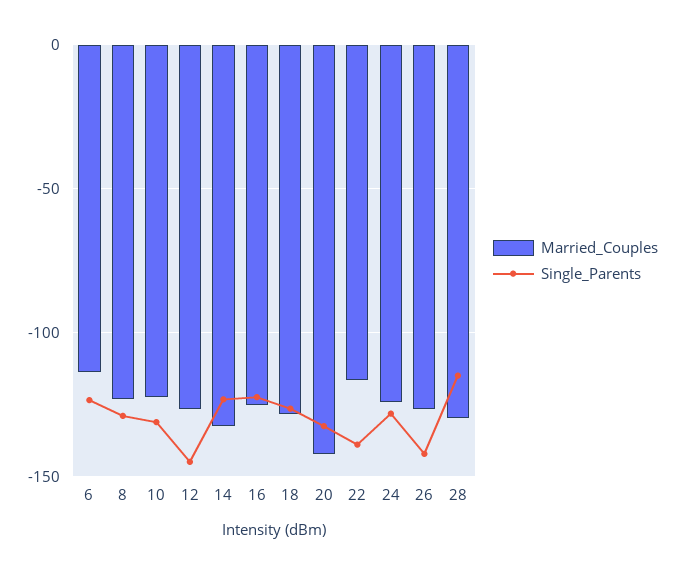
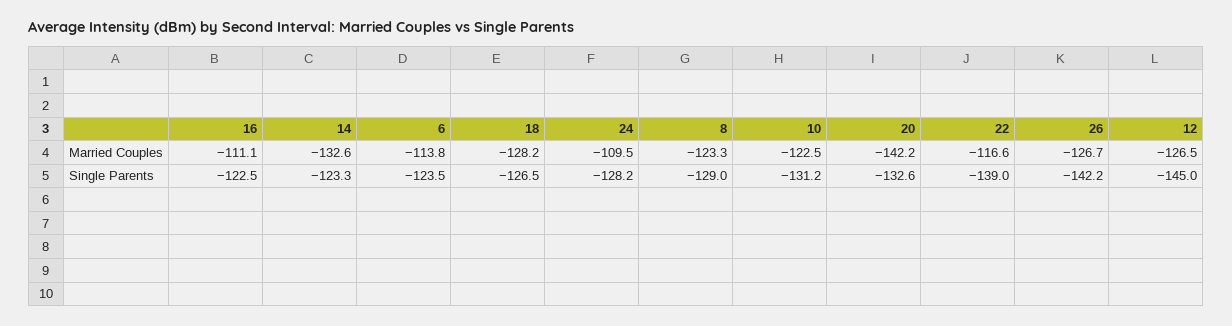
  {
    "Married_Couples": {
      "6": -113.8,
      "8": -123.3,
      "10": -122.5,
      "12": -126.5,
      "14": -132.6,
-     "16": -125,
+     "16": -111.1,
      "18": -128.2,
      "20": -142.2,
      "22": -116.6,
-     "24": -125,
+     "24": -109.5,
-     "26": -126.7,
+     "26": -126.7
-     "28": -130
    },
    "Single_Parents": {
      "6": -123.5,
      "8": -129,
      "10": -131.2,
      "12": -145,
      "14": -123.3,
      "16": -122.5,
      "18": -126.5,
      "20": -132.6,
      "22": -139,
      "24": -128.2,
-     "26": -142.2,
+     "26": -142.2
-     "28": -115
    }
  }

